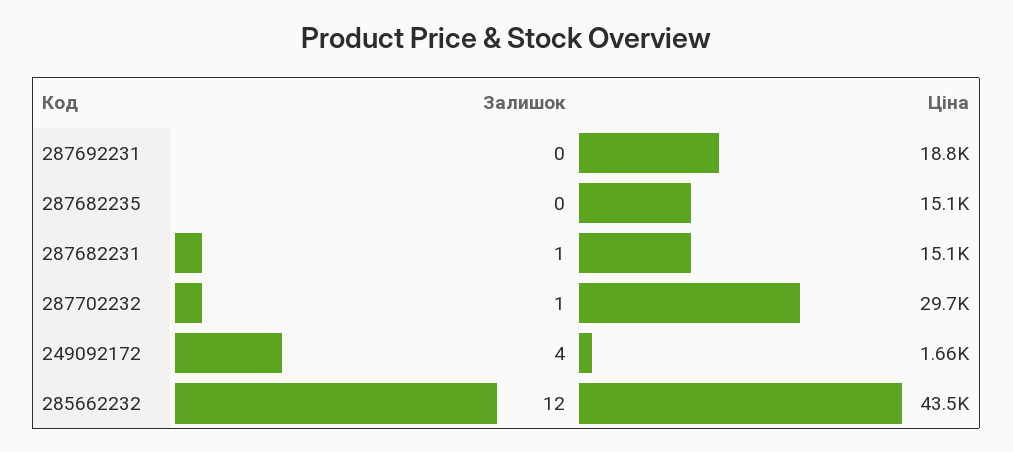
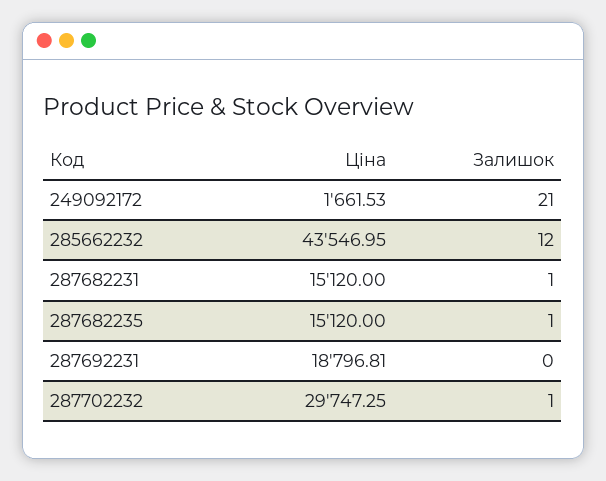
  {
    "Залишок": {
      "287692231": 0,
-     "287682235": 0,
+     "287682235": 1,
      "287682231": 1,
      "287702232": 1,
-     "249092172": 4,
+     "249092172": 21,
      "285662232": 12
    },
    "Ціна": {
      "287692231": 18796.81,
      "287682235": 15120,
      "287682231": 15120,
      "287702232": 29747.25,
      "249092172": 1661.53,
      "285662232": 43546.95
    }
  }

